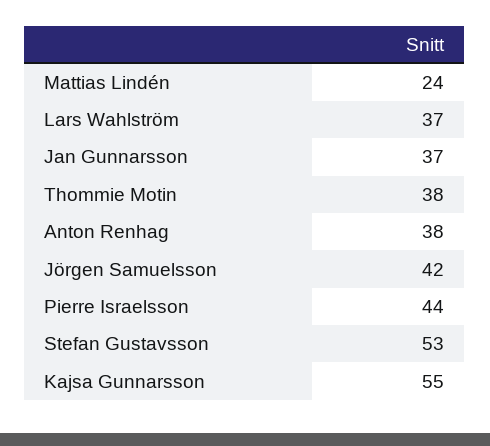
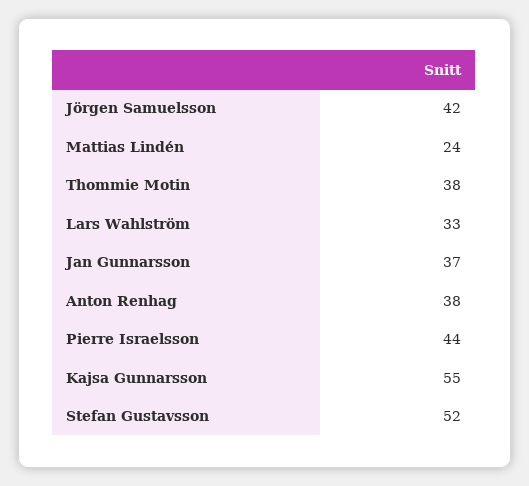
  {
    "Mattias Lindén": 24,
-   "Lars Wahlström": 37,
+   "Lars Wahlström": 33,
    "Jan Gunnarsson": 37,
    "Thommie Motin": 38,
    "Anton Renhag": 38,
    "Jörgen Samuelsson": 42,
    "Pierre Israelsson": 44,
-   "Stefan Gustavsson": 53,
+   "Stefan Gustavsson": 52,
    "Kajsa Gunnarsson": 55
  }

